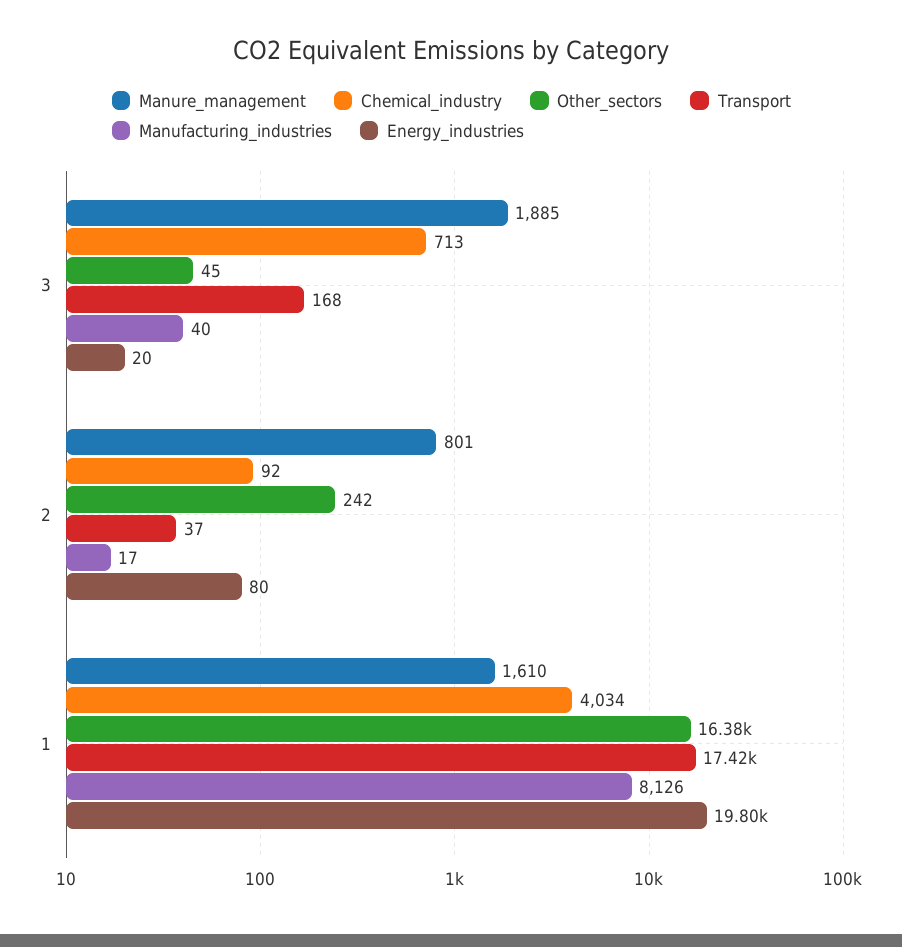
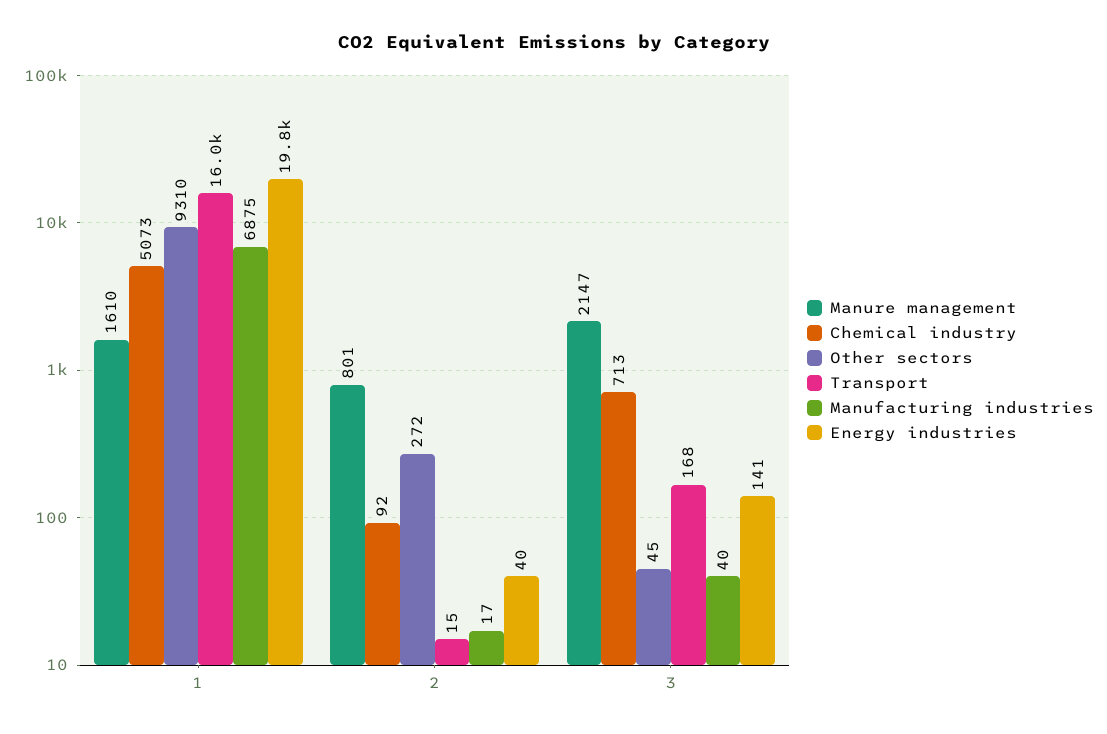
  {
    "Manure_management": {
-     "3": 1885,
+     "3": 2147,
      "2": 801,
      "1": 1610
    },
    "Chemical_industry": {
      "3": 713,
      "2": 92,
-     "1": 4034
+     "1": 5073
    },
    "Other_sectors": {
      "3": 45,
-     "2": 242,
+     "2": 272,
-     "1": 16380
+     "1": 9310
    },
    "Transport": {
      "3": 168,
-     "2": 37,
+     "2": 15,
-     "1": 17420
+     "1": 16000
    },
    "Manufacturing_industries": {
      "3": 40,
      "2": 17,
-     "1": 8126
+     "1": 6875
    },
    "Energy_industries": {
-     "3": 20,
+     "3": 141,
-     "2": 80,
+     "2": 40,
      "1": 19800
    }
  }

